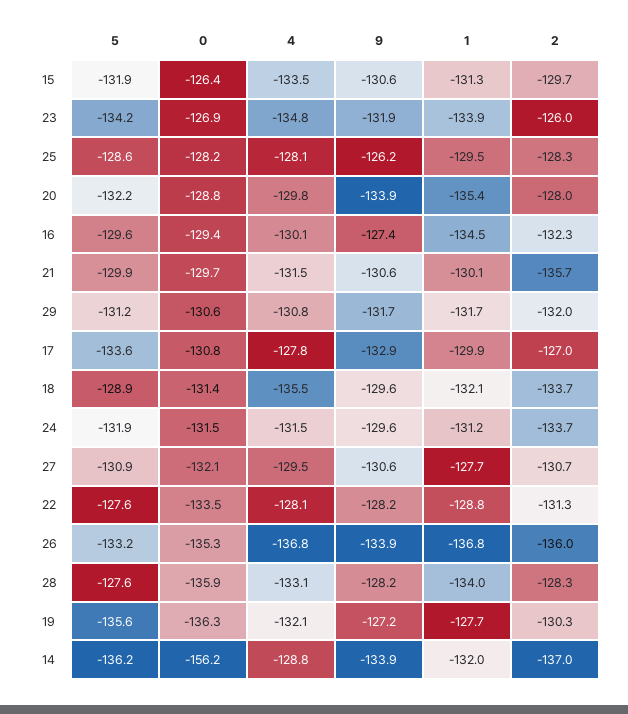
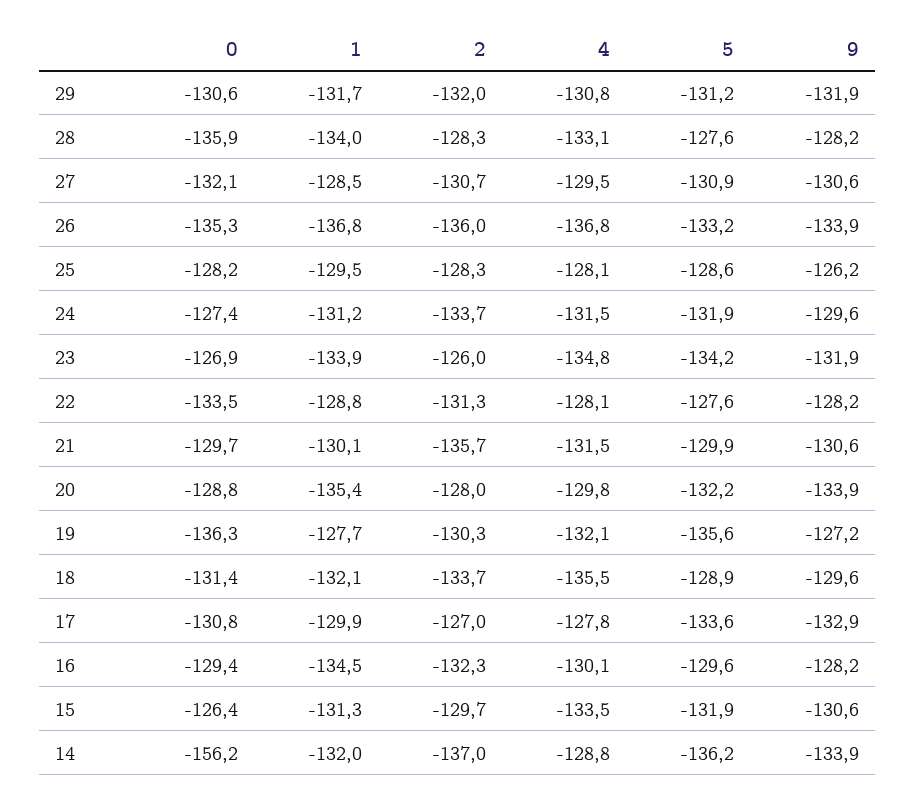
  {
    "5": {
      "15": -131.9,
      "23": -134.2,
      "25": -128.6,
      "20": -132.2,
      "16": -129.6,
      "21": -129.9,
      "29": -131.2,
      "17": -133.6,
      "18": -128.9,
      "24": -131.9,
      "27": -130.9,
      "22": -127.6,
      "26": -133.2,
      "28": -127.6,
      "19": -135.6,
      "14": -136.2
    },
    "0": {
      "15": -126.4,
      "23": -126.9,
      "25": -128.2,
      "20": -128.8,
      "16": -129.4,
      "21": -129.7,
      "29": -130.6,
      "17": -130.8,
      "18": -131.4,
-     "24": -131.5,
+     "24": -127.4,
      "27": -132.1,
      "22": -133.5,
      "26": -135.3,
      "28": -135.9,
      "19": -136.3,
      "14": -156.2
    },
    "4": {
      "15": -133.5,
      "23": -134.8,
      "25": -128.1,
      "20": -129.8,
      "16": -130.1,
      "21": -131.5,
      "29": -130.8,
      "17": -127.8,
      "18": -135.5,
      "24": -131.5,
      "27": -129.5,
      "22": -128.1,
      "26": -136.8,
      "28": -133.1,
      "19": -132.1,
      "14": -128.8
    },
    "9": {
      "15": -130.6,
      "23": -131.9,
      "25": -126.2,
      "20": -133.9,
-     "16": -127.4,
+     "16": -128.2,
      "21": -130.6,
-     "29": -131.7,
+     "29": -131.9,
      "17": -132.9,
      "18": -129.6,
      "24": -129.6,
      "27": -130.6,
      "22": -128.2,
      "26": -133.9,
      "28": -128.2,
      "19": -127.2,
      "14": -133.9
    },
    "1": {
      "15": -131.3,
      "23": -133.9,
      "25": -129.5,
      "20": -135.4,
      "16": -134.5,
      "21": -130.1,
      "29": -131.7,
      "17": -129.9,
      "18": -132.1,
      "24": -131.2,
-     "27": -127.7,
+     "27": -128.5,
      "22": -128.8,
      "26": -136.8,
      "28": -134,
      "19": -127.7,
      "14": -132
    },
    "2": {
      "15": -129.7,
      "23": -126,
      "25": -128.3,
      "20": -128,
      "16": -132.3,
      "21": -135.7,
      "29": -132,
      "17": -127,
      "18": -133.7,
      "24": -133.7,
      "27": -130.7,
      "22": -131.3,
      "26": -136,
      "28": -128.3,
      "19": -130.3,
      "14": -137
    }
  }

